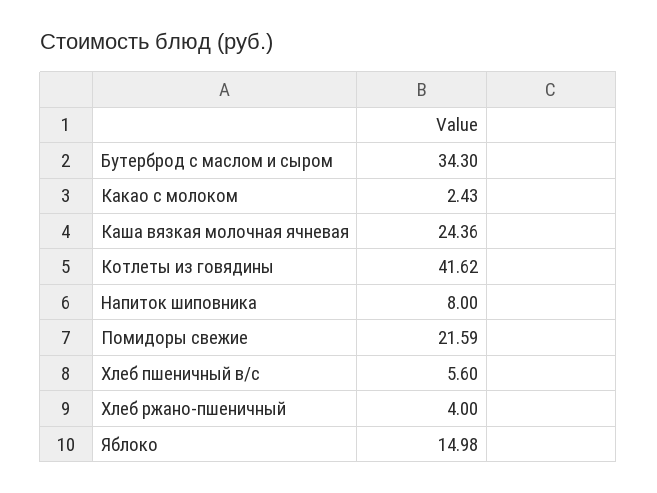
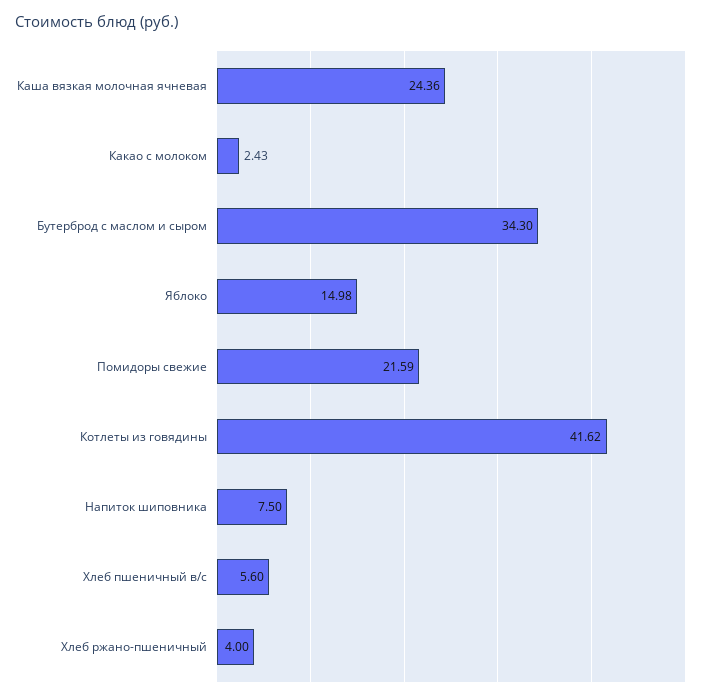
  {
    "Бутерброд с маслом и сыром": 34.3,
    "Какао с молоком": 2.43,
    "Каша вязкая молочная ячневая": 24.36,
    "Котлеты из говядины": 41.62,
-   "Напиток шиповника": 8,
+   "Напиток шиповника": 7.5,
    "Помидоры свежие": 21.59,
    "Хлеб пшеничный в/с": 5.6,
    "Хлеб ржано-пшеничный": 4,
    "Яблоко": 14.98
  }

